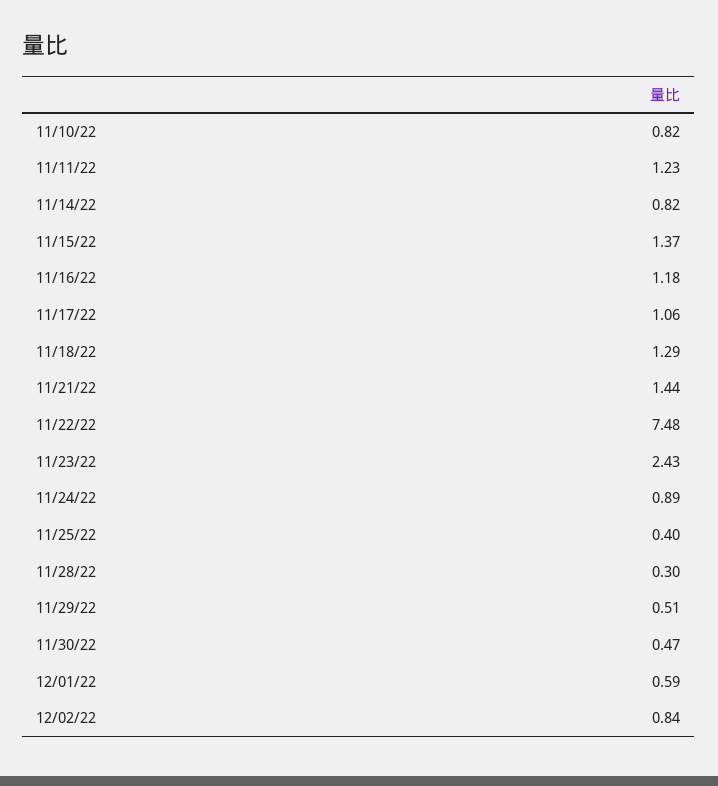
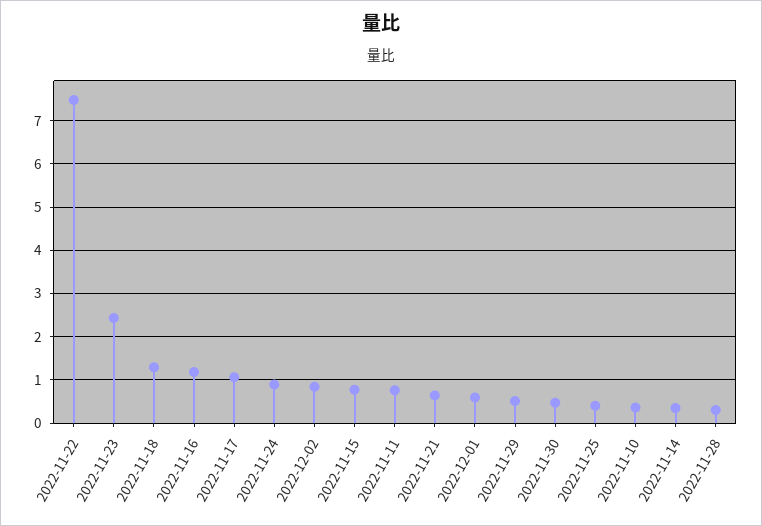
  {
-   "11/10/22": 0.82,
+   "11/10/22": 0.4,
-   "11/11/22": 1.23,
+   "11/11/22": 0.8,
-   "11/14/22": 0.82,
+   "11/14/22": 0.4,
-   "11/15/22": 1.37,
+   "11/15/22": 0.8,
    "11/16/22": 1.18,
    "11/17/22": 1.06,
    "11/18/22": 1.29,
-   "11/21/22": 1.44,
+   "11/21/22": 0.6,
    "11/22/22": 7.48,
    "11/23/22": 2.43,
    "11/24/22": 0.89,
    "11/25/22": 0.4,
    "11/28/22": 0.3,
    "11/29/22": 0.51,
    "11/30/22": 0.47,
    "12/01/22": 0.59,
    "12/02/22": 0.84
  }

